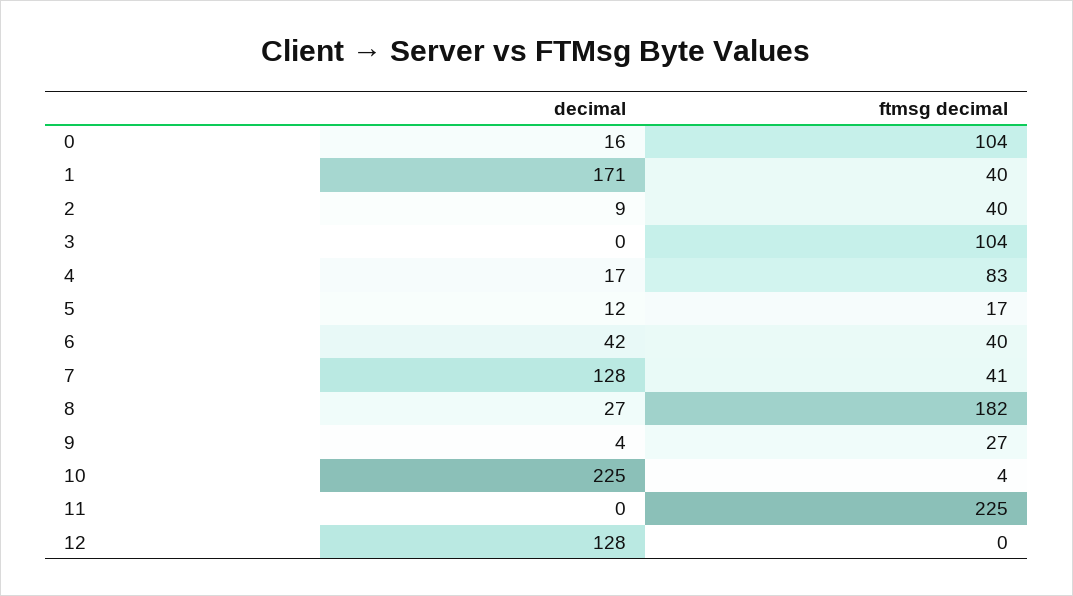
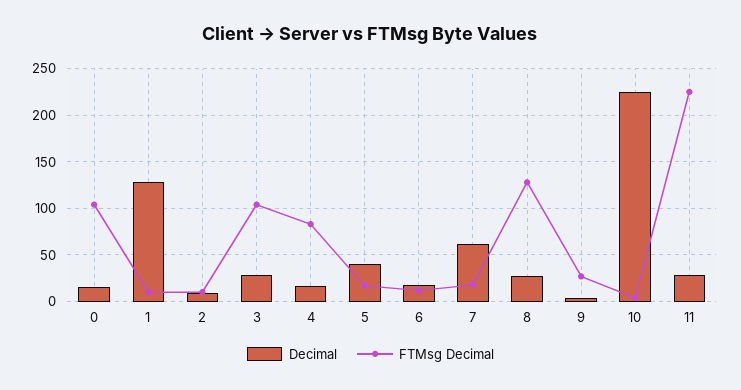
  {
    "decimal": {
      "0": 16,
-     "1": 171,
+     "1": 130,
      "2": 9,
-     "3": 0,
+     "3": 30,
      "4": 17,
-     "5": 12,
+     "5": 40,
-     "6": 42,
+     "6": 20,
-     "7": 128,
+     "7": 60,
      "8": 27,
      "9": 4,
      "10": 225,
-     "11": 0,
+     "11": 30
-     "12": 128
    },
    "ftmsg decimal": {
      "0": 104,
-     "1": 40,
+     "1": 10,
-     "2": 40,
+     "2": 10,
      "3": 104,
      "4": 83,
      "5": 17,
-     "6": 40,
+     "6": 10,
-     "7": 41,
+     "7": 20,
-     "8": 182,
+     "8": 130,
      "9": 27,
      "10": 4,
-     "11": 225,
+     "11": 225
-     "12": 0
    }
  }

